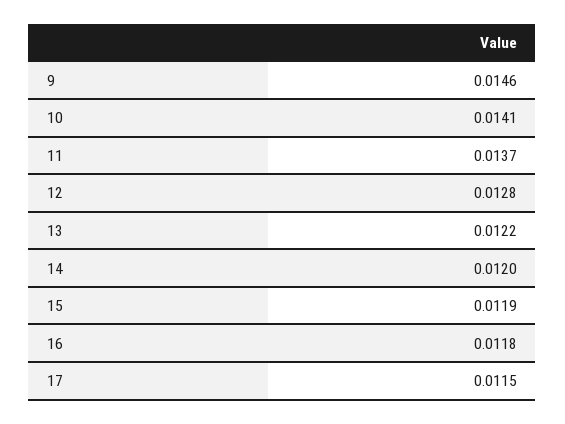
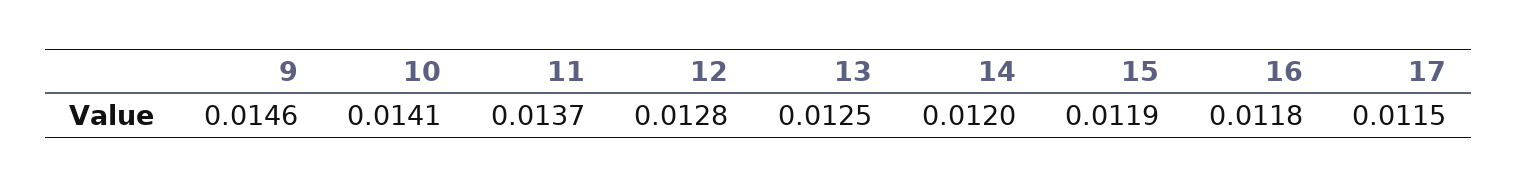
  {
    "9": 0.0146,
    "10": 0.0141,
    "11": 0.0137,
    "12": 0.0128,
-   "13": 0.0122,
+   "13": 0.0125,
    "14": 0.012,
    "15": 0.0119,
    "16": 0.0118,
    "17": 0.0115
  }

